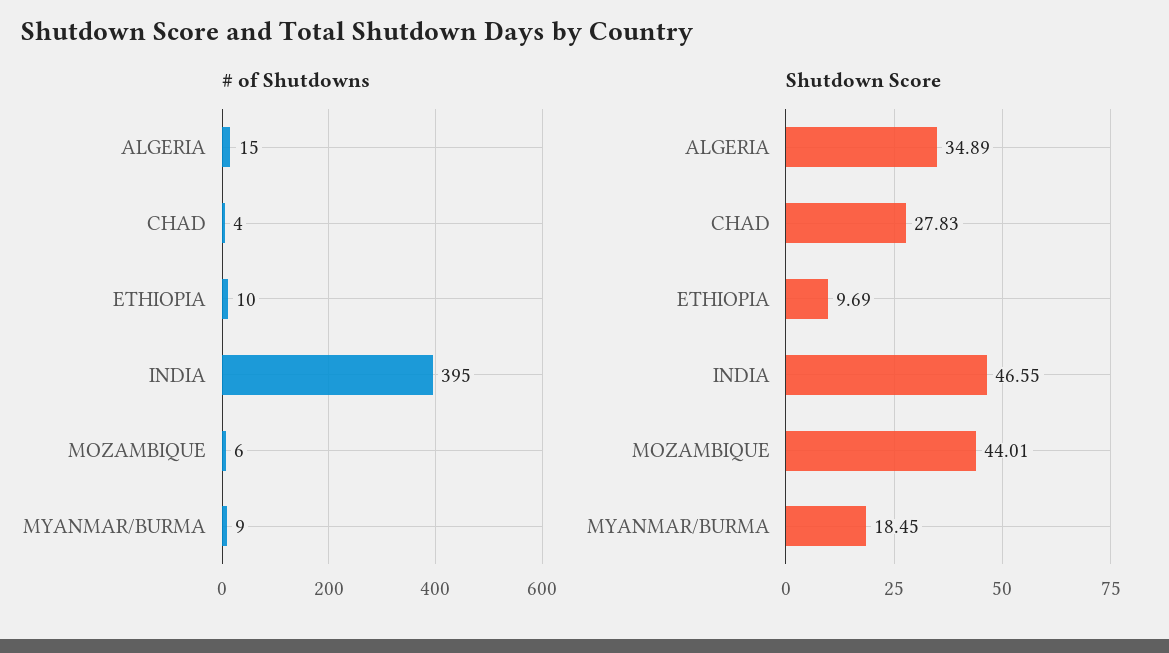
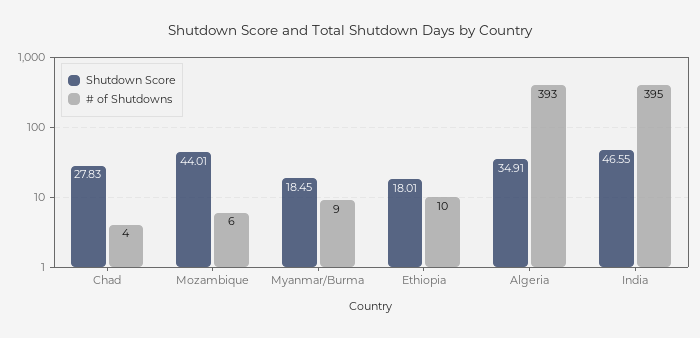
  {
    "# of Shutdowns": {
-     "ALGERIA": 15,
+     "ALGERIA": 393,
      "CHAD": 4,
      "ETHIOPIA": 10,
      "INDIA": 395,
      "MOZAMBIQUE": 6,
      "MYANMAR/BURMA": 9
    },
    "Shutdown Score": {
-     "ALGERIA": 34.89,
+     "ALGERIA": 34.91,
      "CHAD": 27.83,
-     "ETHIOPIA": 9.69,
+     "ETHIOPIA": 18.01,
      "INDIA": 46.55,
      "MOZAMBIQUE": 44.01,
      "MYANMAR/BURMA": 18.45
    }
  }

